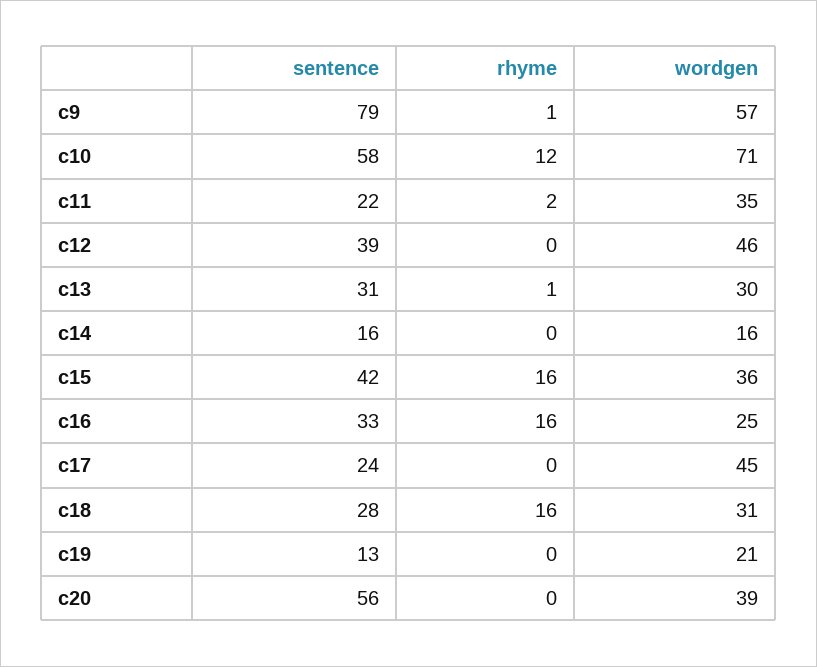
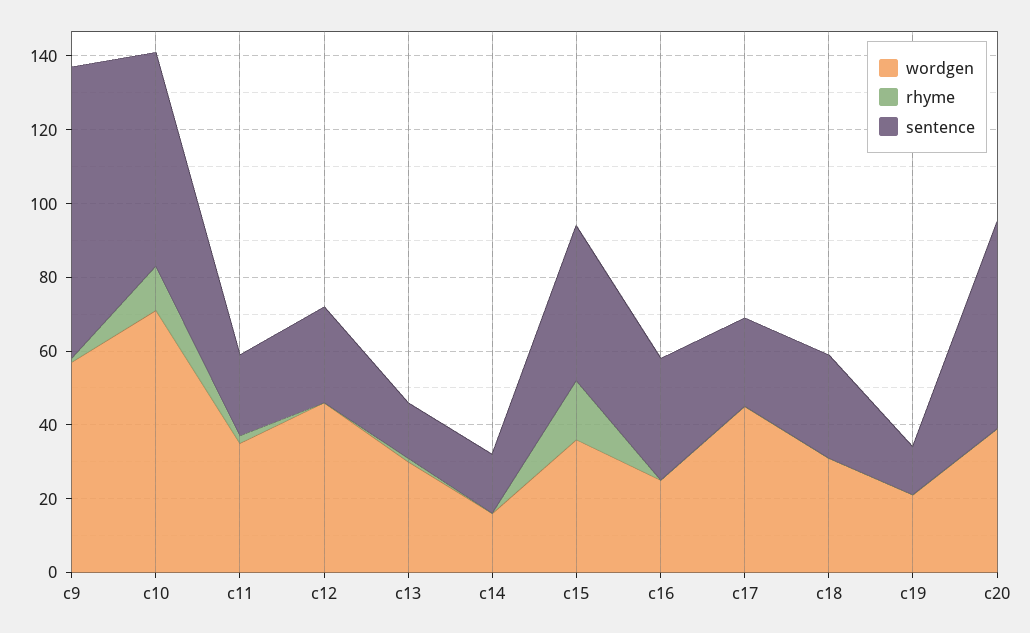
  {
    "sentence": {
      "c9": 79,
      "c10": 58,
      "c11": 22,
-     "c12": 39,
+     "c12": 25,
-     "c13": 31,
+     "c13": 15,
      "c14": 16,
      "c15": 42,
      "c16": 33,
      "c17": 24,
      "c18": 28,
      "c19": 13,
      "c20": 56
    },
    "rhyme": {
      "c9": 1,
      "c10": 12,
      "c11": 2,
      "c12": 0,
      "c13": 1,
      "c14": 0,
      "c15": 16,
-     "c16": 16,
+     "c16": 0,
      "c17": 0,
-     "c18": 16,
+     "c18": 0,
      "c19": 0,
      "c20": 0
    },
    "wordgen": {
      "c9": 57,
      "c10": 71,
      "c11": 35,
      "c12": 46,
      "c13": 30,
      "c14": 16,
      "c15": 36,
      "c16": 25,
      "c17": 45,
      "c18": 31,
      "c19": 21,
      "c20": 39
    }
  }

